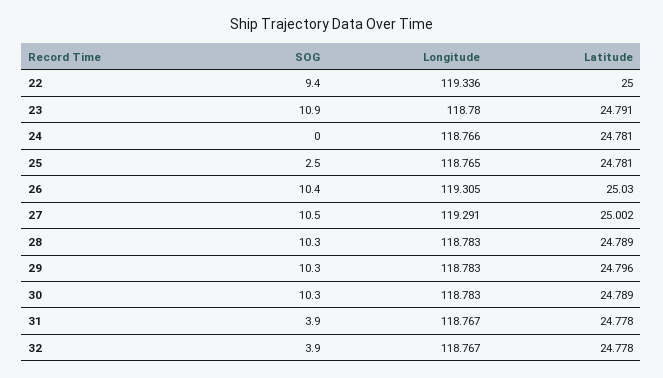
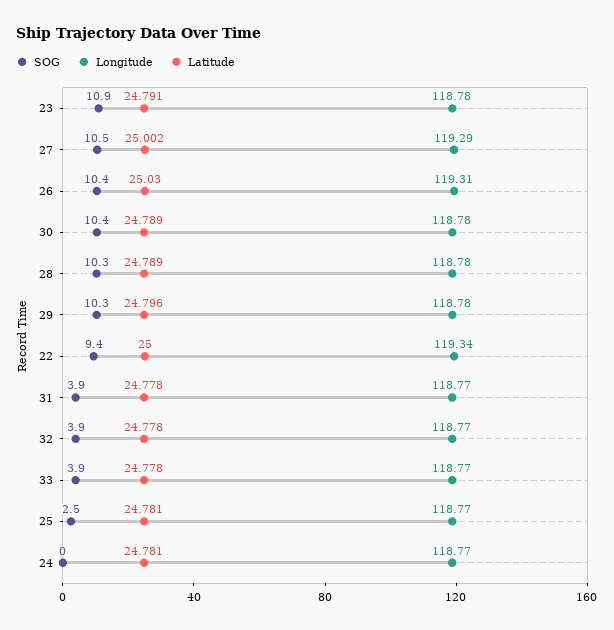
  {
    "SOG": {
      "22": 9.4,
      "23": 10.9,
      "24": 0,
      "25": 2.5,
      "26": 10.4,
      "27": 10.5,
      "28": 10.3,
      "29": 10.3,
-     "30": 10.3,
+     "30": 10.4,
      "31": 3.9,
-     "32": 3.9
+     "32": 3.9,
+     "33": 3.9
    },
    "Longitude": {
      "22": 119.336,
      "23": 118.78,
      "24": 118.766,
      "25": 118.765,
      "26": 119.305,
      "27": 119.291,
      "28": 118.783,
      "29": 118.783,
      "30": 118.783,
      "31": 118.767,
-     "32": 118.767
+     "32": 118.767,
+     "33": 118.77
    },
    "Latitude": {
      "22": 25,
      "23": 24.791,
      "24": 24.781,
      "25": 24.781,
      "26": 25.03,
      "27": 25.002,
      "28": 24.789,
      "29": 24.796,
      "30": 24.789,
      "31": 24.778,
-     "32": 24.778
+     "32": 24.778,
+     "33": 24.778
    }
  }

